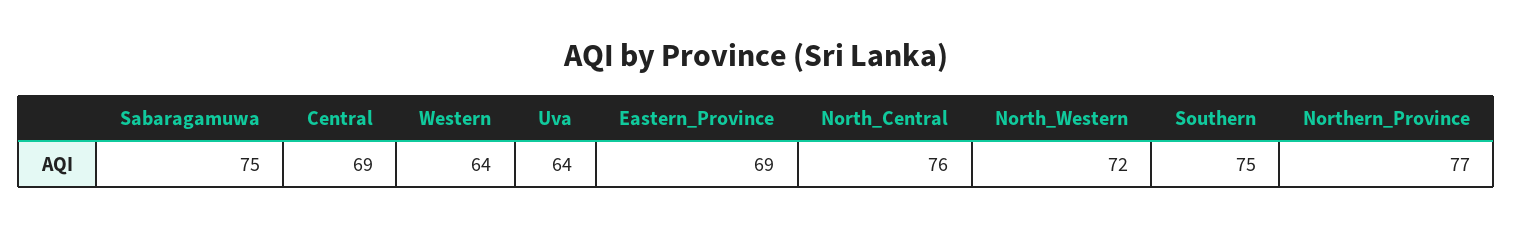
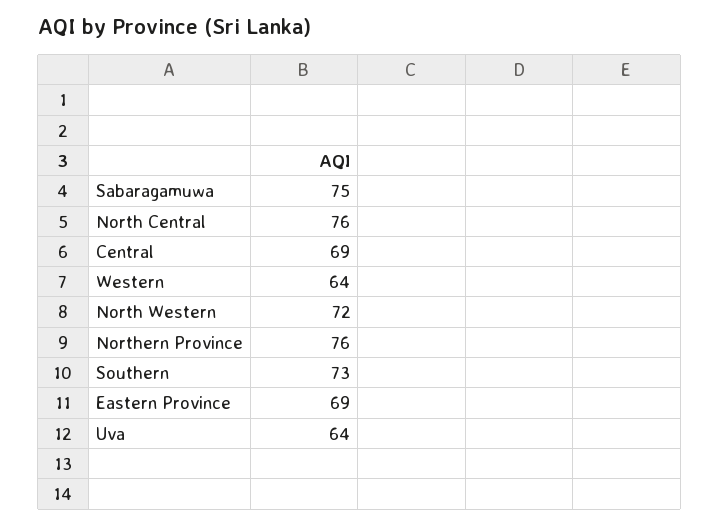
  {
    "Sabaragamuwa": 75,
    "Central": 69,
    "Western": 64,
    "Uva": 64,
    "Eastern_Province": 69,
    "North_Central": 76,
    "North_Western": 72,
-   "Southern": 75,
+   "Southern": 73,
-   "Northern_Province": 77
+   "Northern_Province": 76
  }

